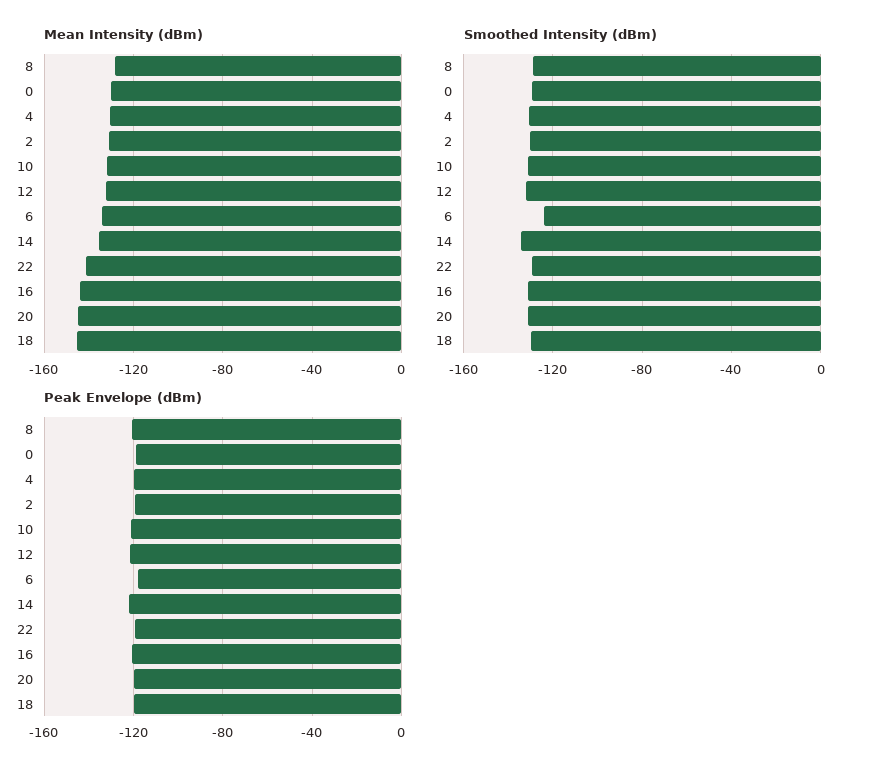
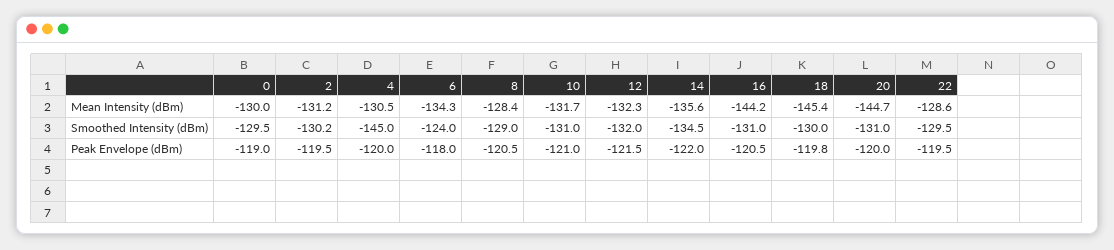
  {
    "Mean Intensity (dBm)": {
      "8": -128.4,
      "0": -130,
      "4": -130.5,
      "2": -131.2,
      "10": -131.7,
      "12": -132.3,
      "6": -134.3,
      "14": -135.6,
-     "22": -140,
+     "22": -128.6,
      "16": -144.2,
      "20": -144.7,
      "18": -145.4
    },
    "Smoothed Intensity (dBm)": {
      "8": -129,
      "0": -129.5,
-     "4": -130,
+     "4": -145,
      "2": -130.2,
      "10": -131,
      "12": -132,
      "6": -124,
      "14": -134.5,
      "22": -129.5,
      "16": -131,
      "20": -131,
      "18": -130
    },
    "Peak Envelope (dBm)": {
      "8": -120.5,
      "0": -119,
      "4": -120,
      "2": -119.5,
      "10": -121,
      "12": -121.5,
      "6": -118,
      "14": -122,
      "22": -119.5,
      "16": -120.5,
      "20": -120,
      "18": -119.8
    }
  }

